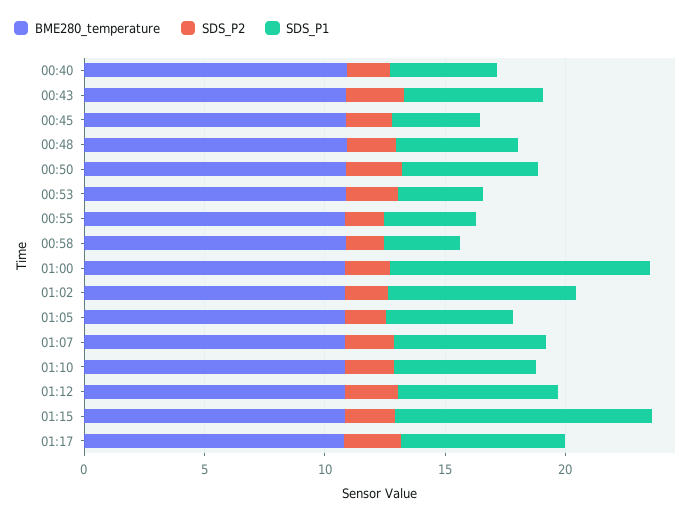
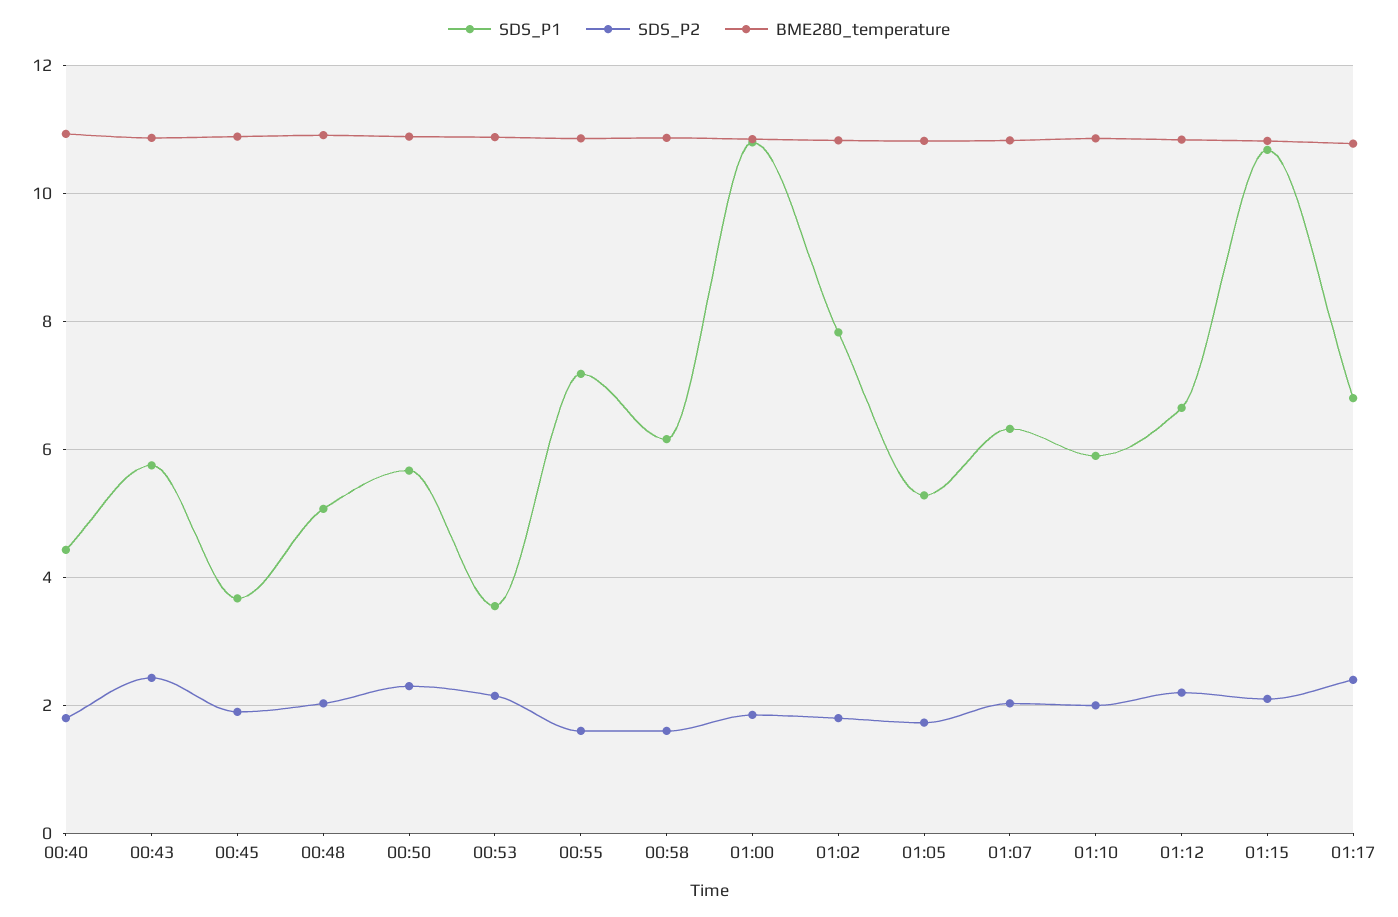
  {
    "BME280_temperature": {
      "00:40": 11,
      "00:43": 10.8,
      "00:45": 10.8,
      "00:48": 11,
      "00:50": 10.8,
      "00:53": 10.8,
      "00:55": 10.8,
      "00:58": 10.8,
      "01:00": 10.8,
      "01:02": 10.8,
      "01:05": 10.8,
      "01:07": 10.8,
      "01:10": 10.8,
      "01:12": 10.8,
      "01:15": 10.8,
      "01:17": 10.8
    },
    "SDS_P2": {
      "00:40": 1.8,
      "00:43": 2.4,
      "00:45": 2,
      "00:48": 2,
      "00:50": 2.4,
      "00:53": 2.2,
      "00:55": 1.6,
      "00:58": 1.6,
      "01:00": 1.8,
      "01:02": 1.8,
      "01:05": 1.8,
      "01:07": 2,
      "01:10": 2,
      "01:12": 2.2,
      "01:15": 2.2,
      "01:17": 2.4
    },
    "SDS_P1": {
      "00:40": 4.4,
      "00:43": 5.8,
      "00:45": 3.6,
      "00:48": 5,
      "00:50": 5.6,
      "00:53": 3.6,
-     "00:55": 4,
+     "00:55": 7.2,
-     "00:58": 3,
+     "00:58": 6.2,
      "01:00": 10.8,
      "01:02": 7.8,
      "01:05": 5.2,
      "01:07": 6.4,
      "01:10": 6,
      "01:12": 6.6,
      "01:15": 10.6,
      "01:17": 6.8
    }
  }

